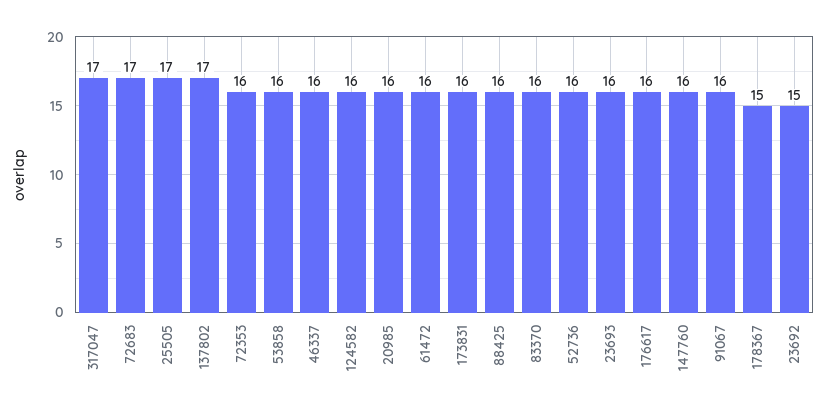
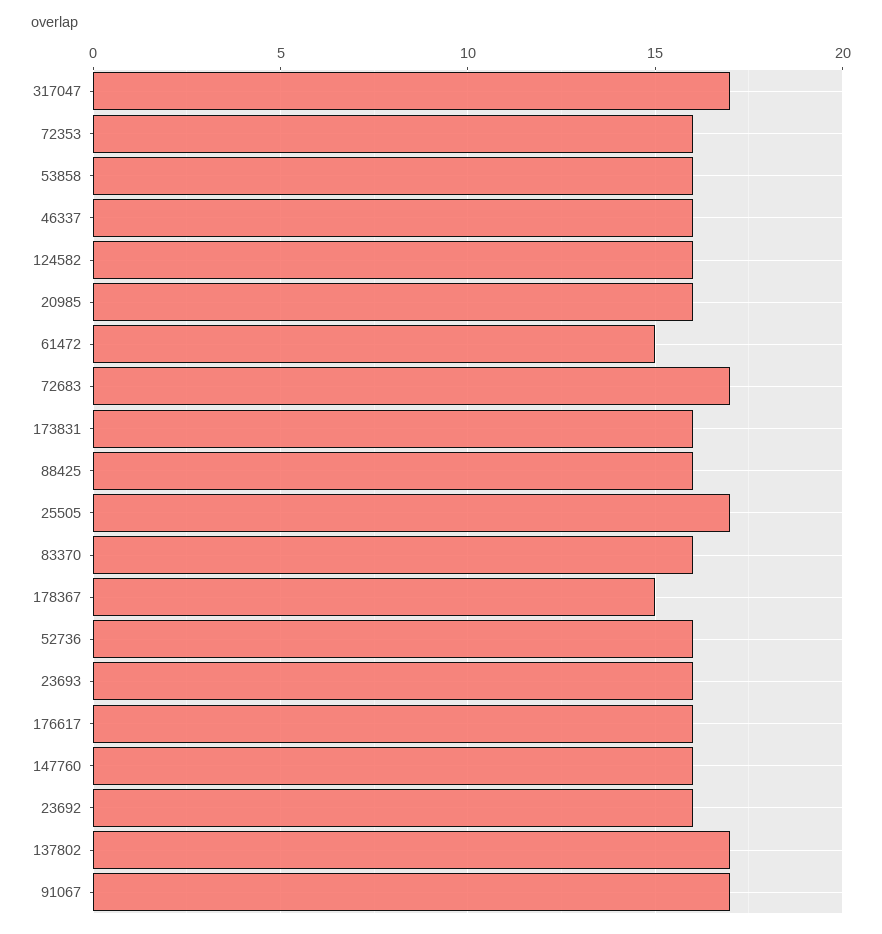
  {
    "317047": 17,
    "72683": 17,
    "25505": 17,
    "137802": 17,
    "72353": 16,
    "53858": 16,
    "46337": 16,
    "124582": 16,
    "20985": 16,
-   "61472": 16,
+   "61472": 15,
    "173831": 16,
    "88425": 16,
    "83370": 16,
    "52736": 16,
    "23693": 16,
    "176617": 16,
    "147760": 16,
-   "91067": 16,
+   "91067": 17,
    "178367": 15,
-   "23692": 15
+   "23692": 16
  }

